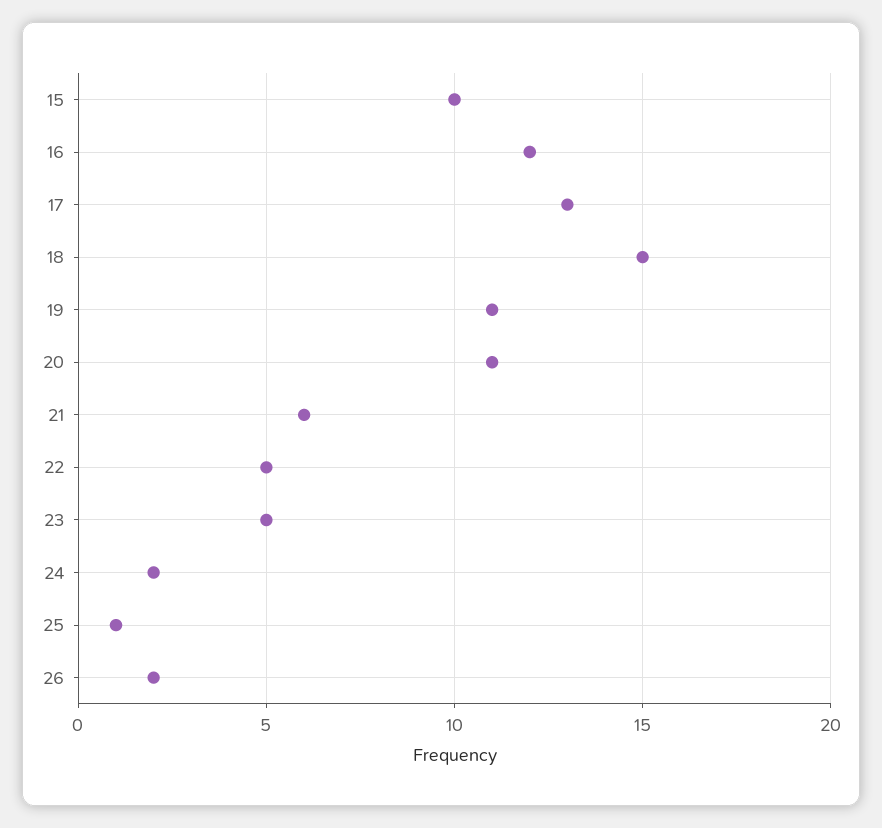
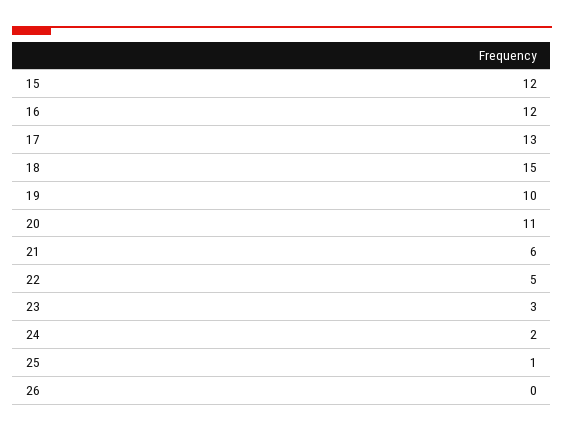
  {
-   "15": 10,
+   "15": 12,
    "16": 12,
    "17": 13,
    "18": 15,
-   "19": 11,
+   "19": 10,
    "20": 11,
    "21": 6,
    "22": 5,
-   "23": 5,
+   "23": 3,
    "24": 2,
    "25": 1,
-   "26": 2
+   "26": 0
  }

